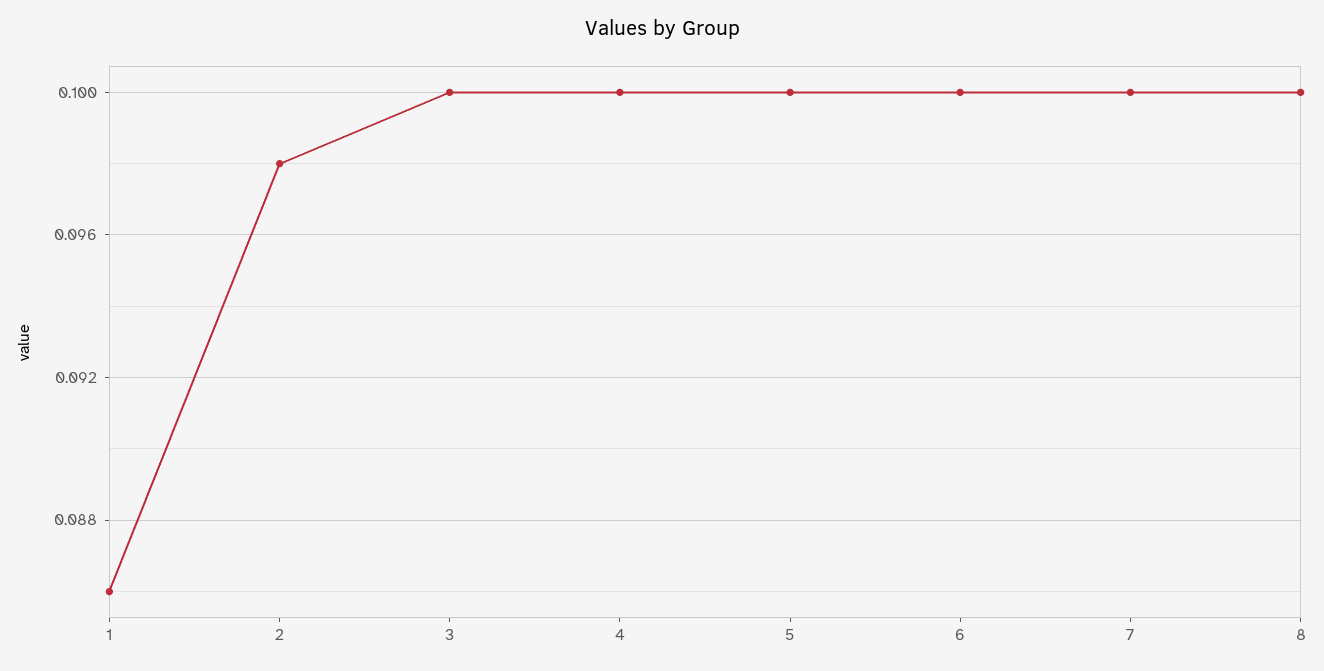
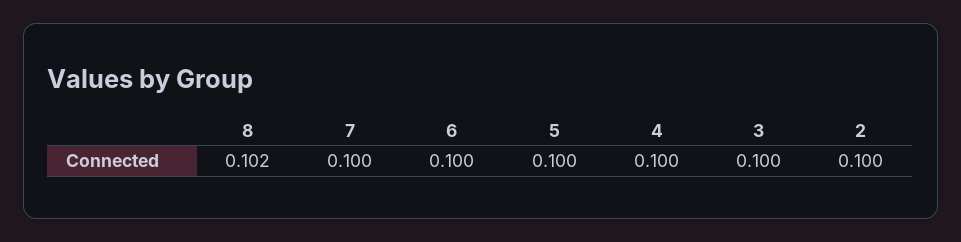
  {
-   "1": 0.086,
-   "2": 0.098,
+   "2": 0.1,
    "3": 0.1,
    "4": 0.1,
    "5": 0.1,
    "6": 0.1,
    "7": 0.1,
-   "8": 0.1
+   "8": 0.102
  }

